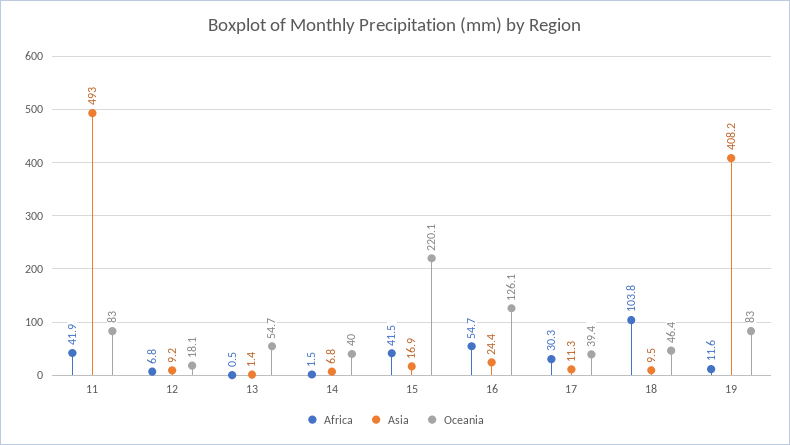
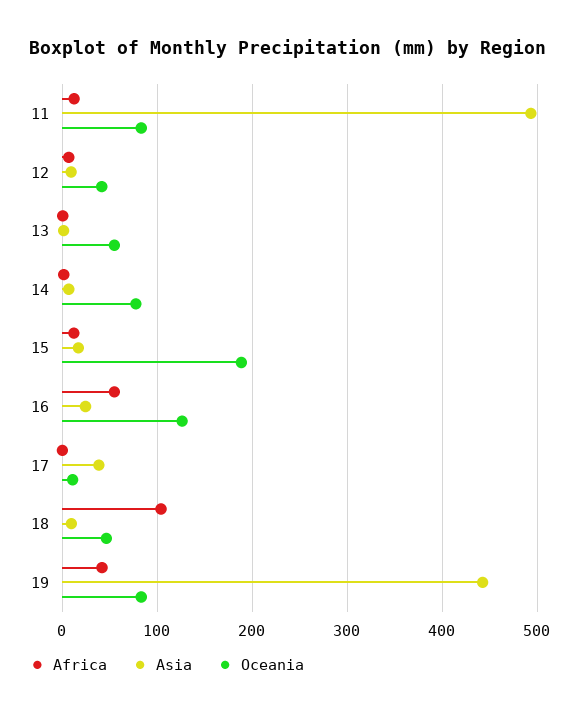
  {
    "Africa": {
-     "11": 41.9,
+     "11": 10,
      "12": 6.8,
      "13": 0.5,
      "14": 1.5,
-     "15": 41.5,
+     "15": 10,
      "16": 54.7,
-     "17": 30.3,
+     "17": 0,
      "18": 103.8,
-     "19": 11.6
+     "19": 40
    },
    "Asia": {
      "11": 493,
      "12": 9.2,
      "13": 1.4,
      "14": 6.8,
      "15": 16.9,
      "16": 24.4,
-     "17": 11.3,
+     "17": 40,
      "18": 9.5,
-     "19": 408.2
+     "19": 440
    },
    "Oceania": {
      "11": 83,
-     "12": 18.1,
+     "12": 40,
      "13": 54.7,
-     "14": 40,
+     "14": 80,
-     "15": 220.1,
+     "15": 190,
      "16": 126.1,
-     "17": 39.4,
+     "17": 10,
      "18": 46.4,
      "19": 83
    }
  }

